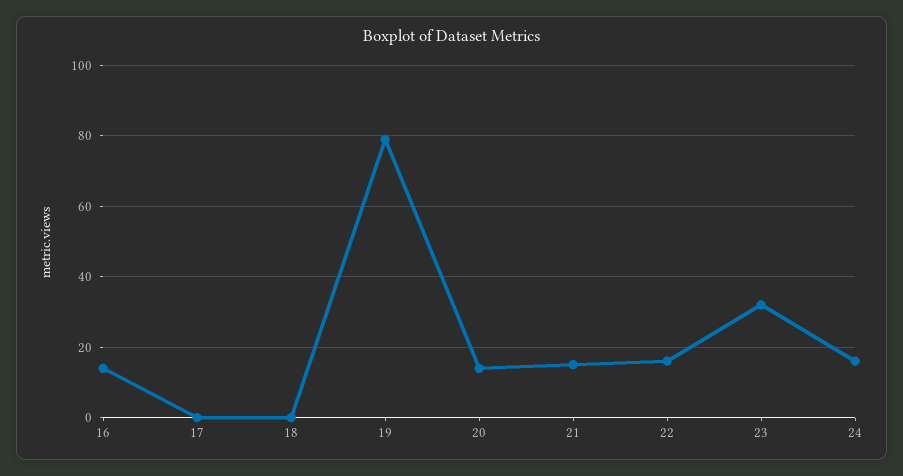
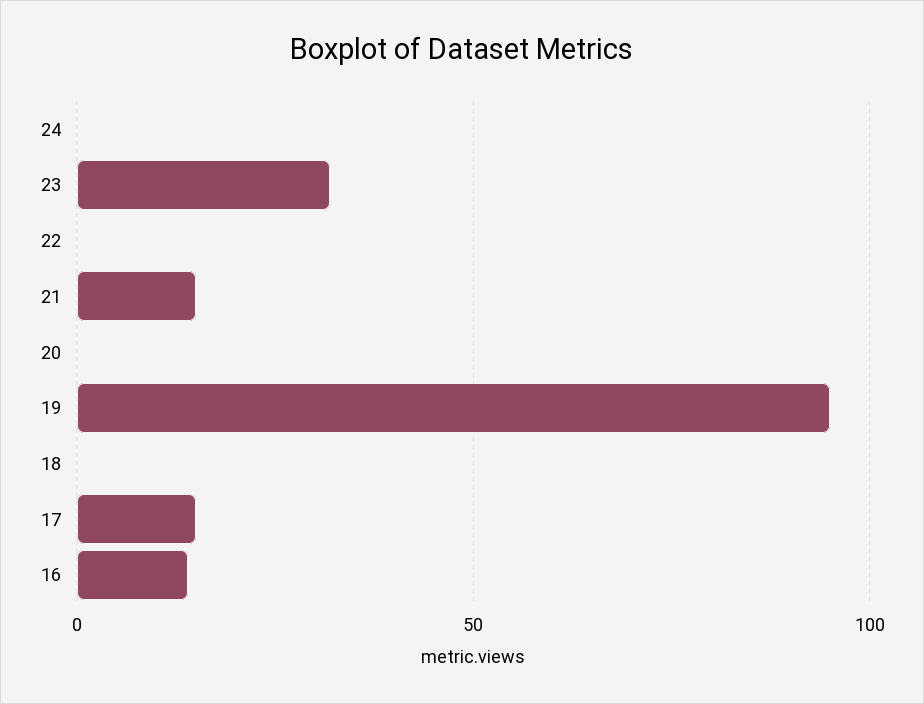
  {
    "16": 15,
-   "17": 0,
+   "17": 15,
    "18": 0,
-   "19": 80,
+   "19": 95,
-   "20": 15,
+   "20": 0,
    "21": 15,
-   "22": 15,
+   "22": 0,
    "23": 30,
-   "24": 15
+   "24": 0
  }

